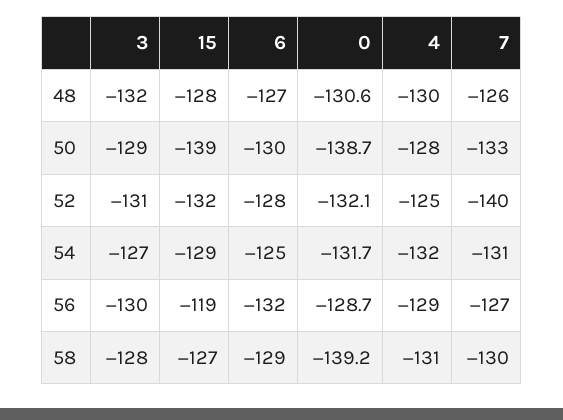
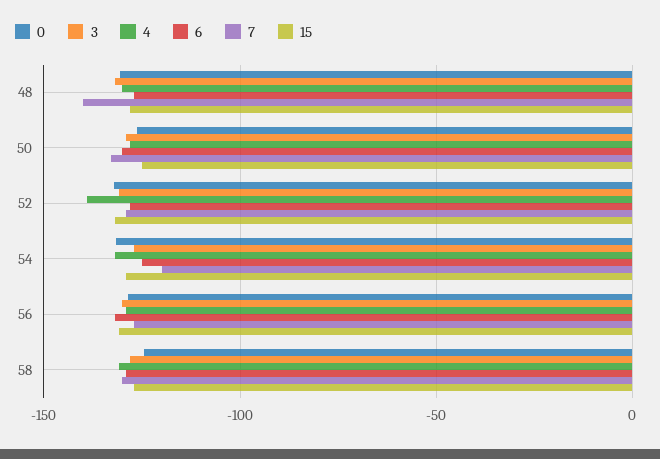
  {
    "3": {
      "48": -132,
      "50": -129,
      "52": -131,
      "54": -127,
      "56": -130,
      "58": -128
    },
    "15": {
      "48": -128,
-     "50": -139,
+     "50": -125,
      "52": -132,
      "54": -129,
-     "56": -119,
+     "56": -130,
      "58": -127
    },
    "6": {
      "48": -127,
      "50": -130,
      "52": -128,
      "54": -125,
      "56": -132,
      "58": -129
    },
    "0": {
      "48": -130.6,
-     "50": -138.7,
+     "50": -125,
      "52": -132.1,
      "54": -131.7,
      "56": -128.7,
-     "58": -139.2
+     "58": -125
    },
    "4": {
      "48": -130,
      "50": -128,
-     "52": -125,
+     "52": -140,
      "54": -132,
      "56": -129,
      "58": -131
    },
    "7": {
-     "48": -126,
+     "48": -140,
      "50": -133,
-     "52": -140,
+     "52": -130,
-     "54": -131,
+     "54": -120,
      "56": -127,
      "58": -130
    }
  }

